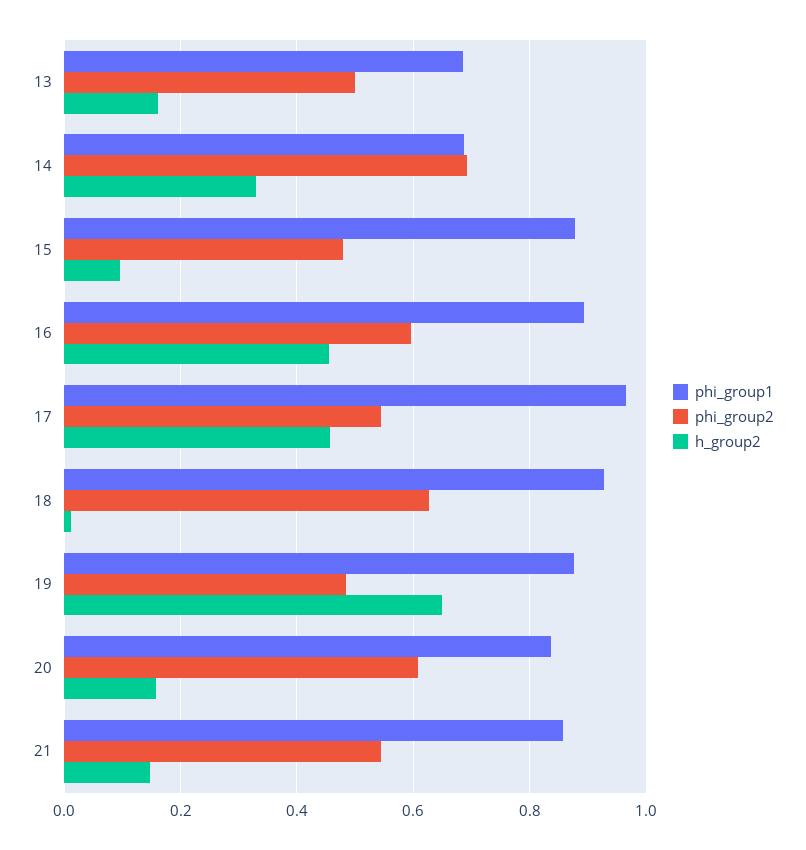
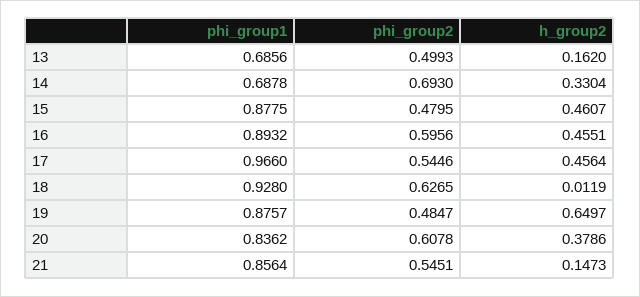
  {
    "phi_group1": {
      "13": 0.6856,
      "14": 0.6878,
      "15": 0.8775,
      "16": 0.8932,
      "17": 0.966,
      "18": 0.928,
      "19": 0.8757,
      "20": 0.8362,
      "21": 0.8564
    },
    "phi_group2": {
      "13": 0.4993,
      "14": 0.693,
      "15": 0.4795,
      "16": 0.5956,
      "17": 0.5446,
      "18": 0.6265,
      "19": 0.4847,
      "20": 0.6078,
      "21": 0.5451
    },
    "h_group2": {
      "13": 0.162,
      "14": 0.3304,
-     "15": 0.1,
+     "15": 0.4607,
      "16": 0.4551,
      "17": 0.4564,
      "18": 0.0119,
      "19": 0.6497,
-     "20": 0.16,
+     "20": 0.3786,
      "21": 0.1473
    }
  }

